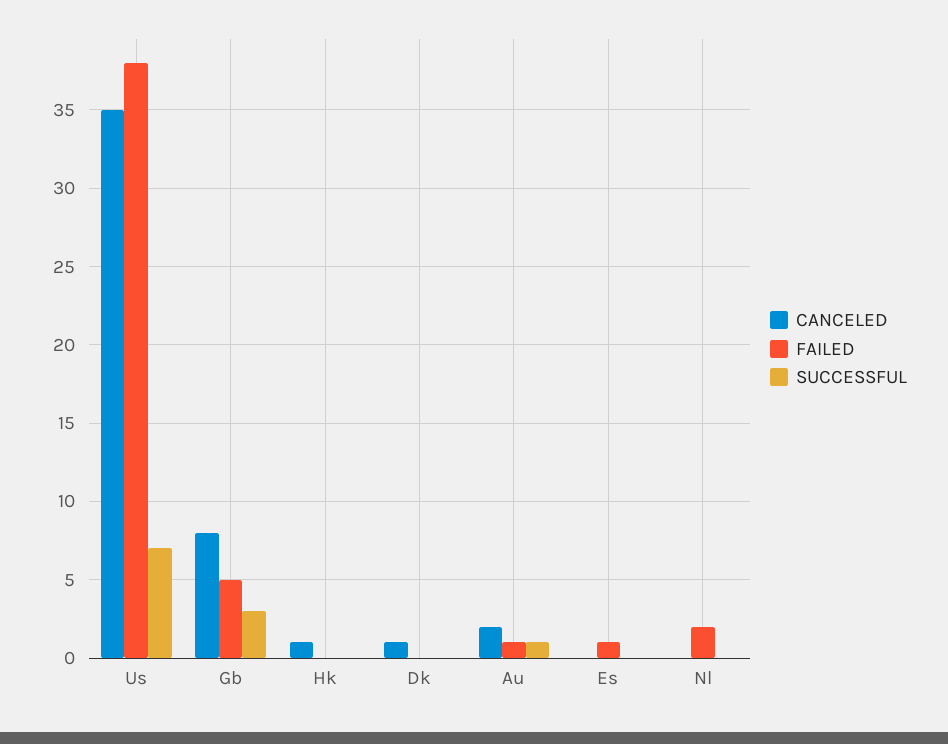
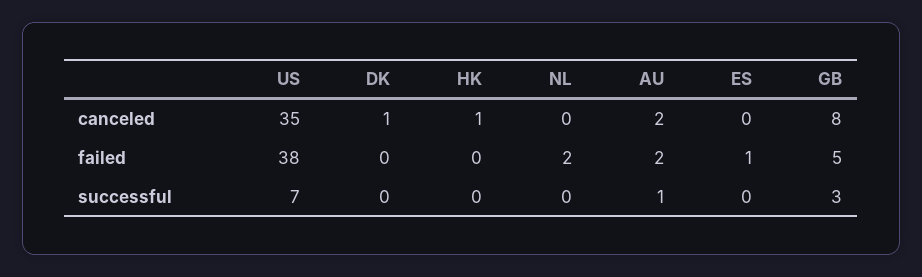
  {
    "CANCELED": {
      "Us": 35,
      "Gb": 8,
      "Hk": 1,
      "Dk": 1,
      "Au": 2,
      "Es": 0,
      "Nl": 0
    },
    "FAILED": {
      "Us": 38,
      "Gb": 5,
      "Hk": 0,
      "Dk": 0,
-     "Au": 1,
+     "Au": 2,
      "Es": 1,
      "Nl": 2
    },
    "SUCCESSFUL": {
      "Us": 7,
      "Gb": 3,
      "Hk": 0,
      "Dk": 0,
      "Au": 1,
      "Es": 0,
      "Nl": 0
    }
  }

